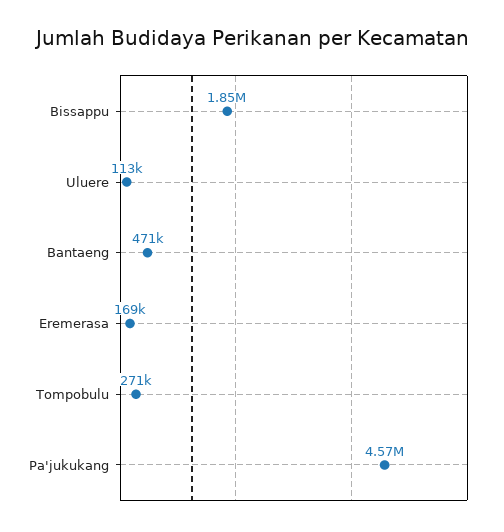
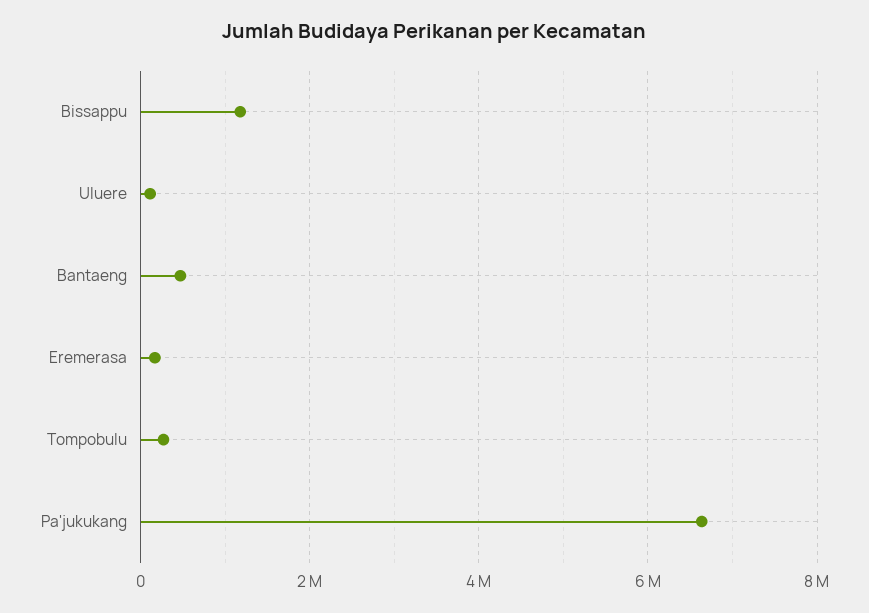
  {
-   "Bissappu": 1850000,
+   "Bissappu": 1200000,
    "Uluere": 113000,
    "Bantaeng": 471000,
    "Eremerasa": 169000,
    "Tompobulu": 271000,
-   "Pa'jukukang": 4570000
+   "Pa'jukukang": 6600000
  }

